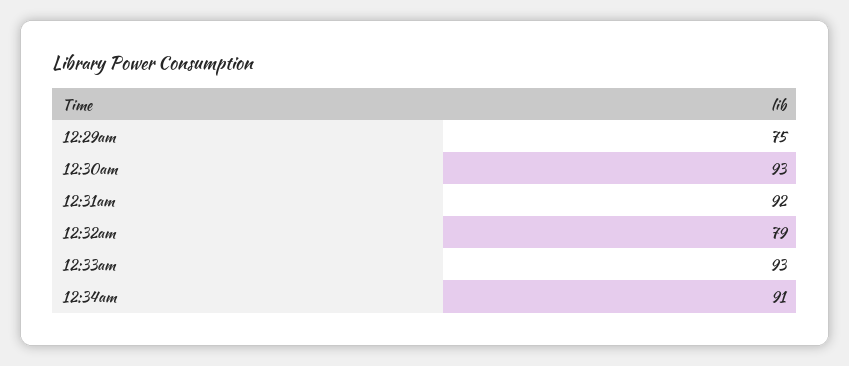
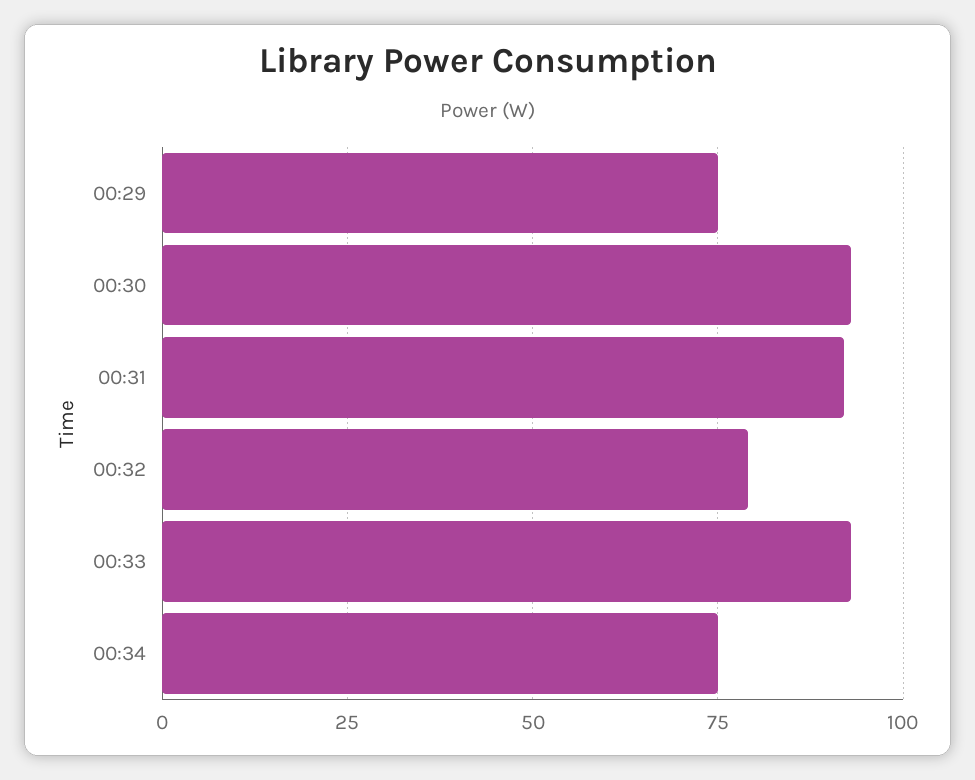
  {
    "12:29am": 75,
    "12:30am": 93,
    "12:31am": 92,
    "12:32am": 79,
    "12:33am": 93,
-   "12:34am": 91
+   "12:34am": 75
  }

